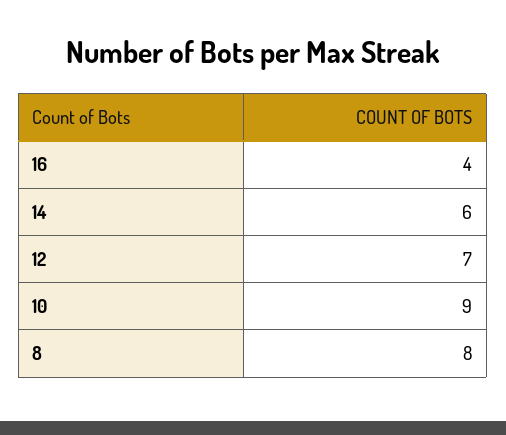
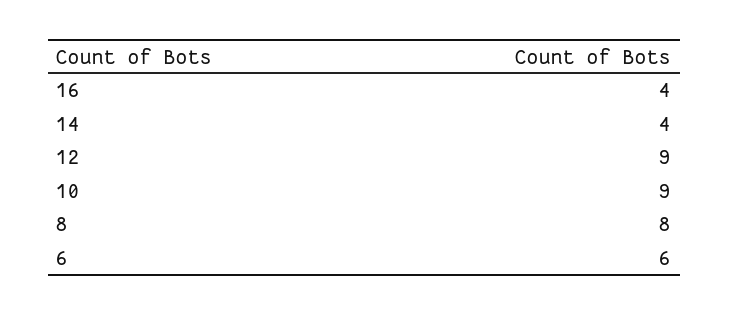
  {
    "16": 4,
-   "14": 6,
+   "14": 4,
-   "12": 7,
+   "12": 9,
    "10": 9,
-   "8": 8
+   "8": 8,
+   "6": 6
  }

